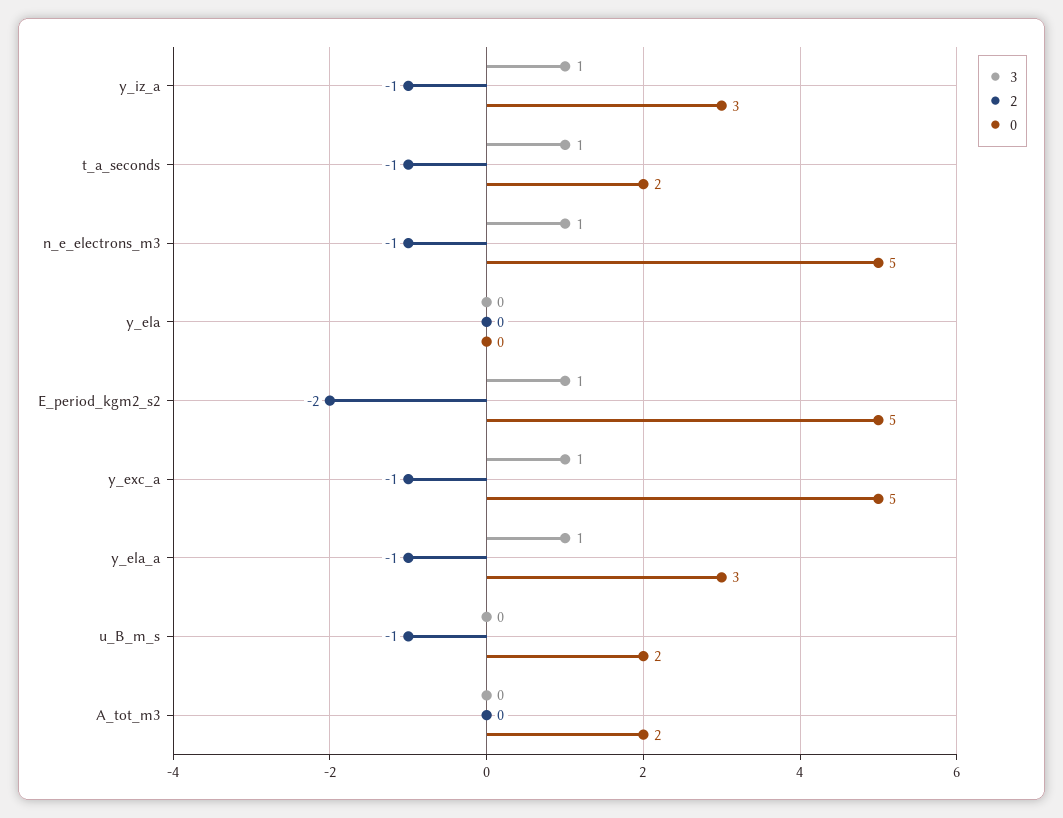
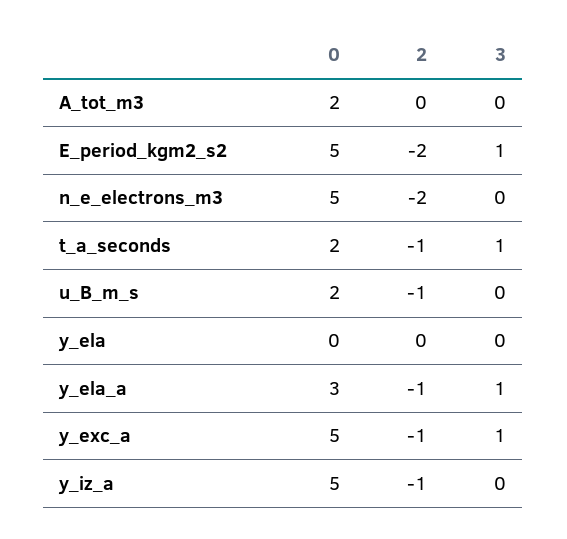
  {
    "3": {
-     "y_iz_a": 1,
+     "y_iz_a": 0,
      "t_a_seconds": 1,
-     "n_e_electrons_m3": 1,
+     "n_e_electrons_m3": 0,
      "y_ela": 0,
      "E_period_kgm2_s2": 1,
      "y_exc_a": 1,
      "y_ela_a": 1,
      "u_B_m_s": 0,
      "A_tot_m3": 0
    },
    "2": {
      "y_iz_a": -1,
      "t_a_seconds": -1,
-     "n_e_electrons_m3": -1,
+     "n_e_electrons_m3": -2,
      "y_ela": 0,
      "E_period_kgm2_s2": -2,
      "y_exc_a": -1,
      "y_ela_a": -1,
      "u_B_m_s": -1,
      "A_tot_m3": 0
    },
    "0": {
-     "y_iz_a": 3,
+     "y_iz_a": 5,
      "t_a_seconds": 2,
      "n_e_electrons_m3": 5,
      "y_ela": 0,
      "E_period_kgm2_s2": 5,
      "y_exc_a": 5,
      "y_ela_a": 3,
      "u_B_m_s": 2,
      "A_tot_m3": 2
    }
  }

